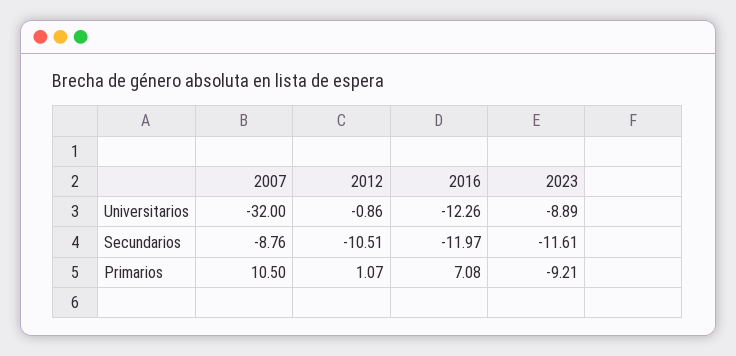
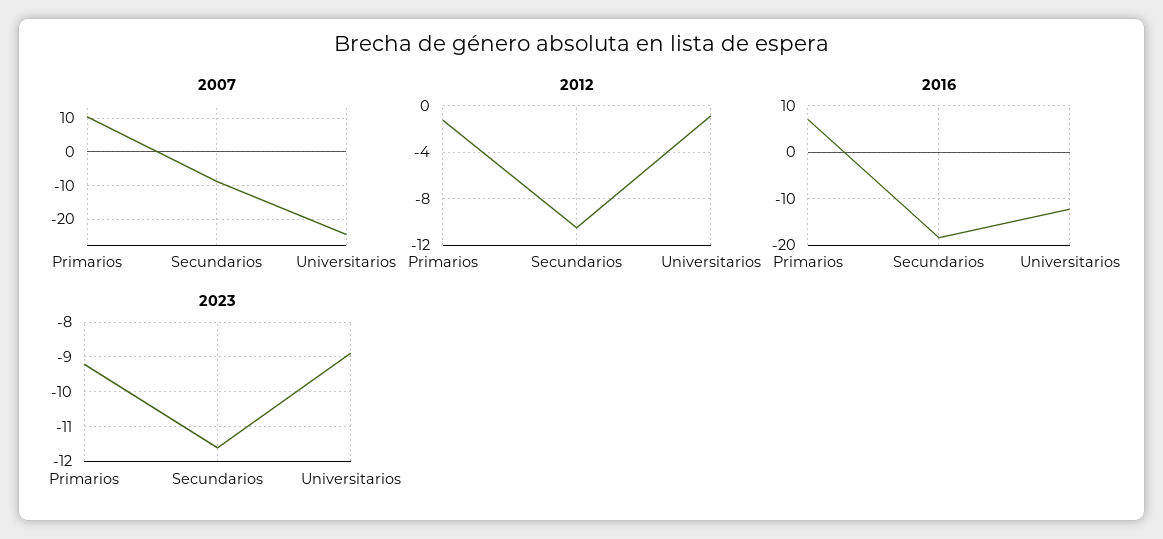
  {
    "2007": {
-     "Universitarios": -32,
+     "Universitarios": -24,
      "Secundarios": -8.76,
      "Primarios": 10.5
    },
    "2012": {
      "Universitarios": -0.86,
      "Secundarios": -10.51,
-     "Primarios": 1.07
+     "Primarios": -1
    },
    "2016": {
      "Universitarios": -12.26,
-     "Secundarios": -11.97,
+     "Secundarios": -18,
      "Primarios": 7.08
    },
    "2023": {
      "Universitarios": -8.89,
      "Secundarios": -11.61,
      "Primarios": -9.21
    }
  }

